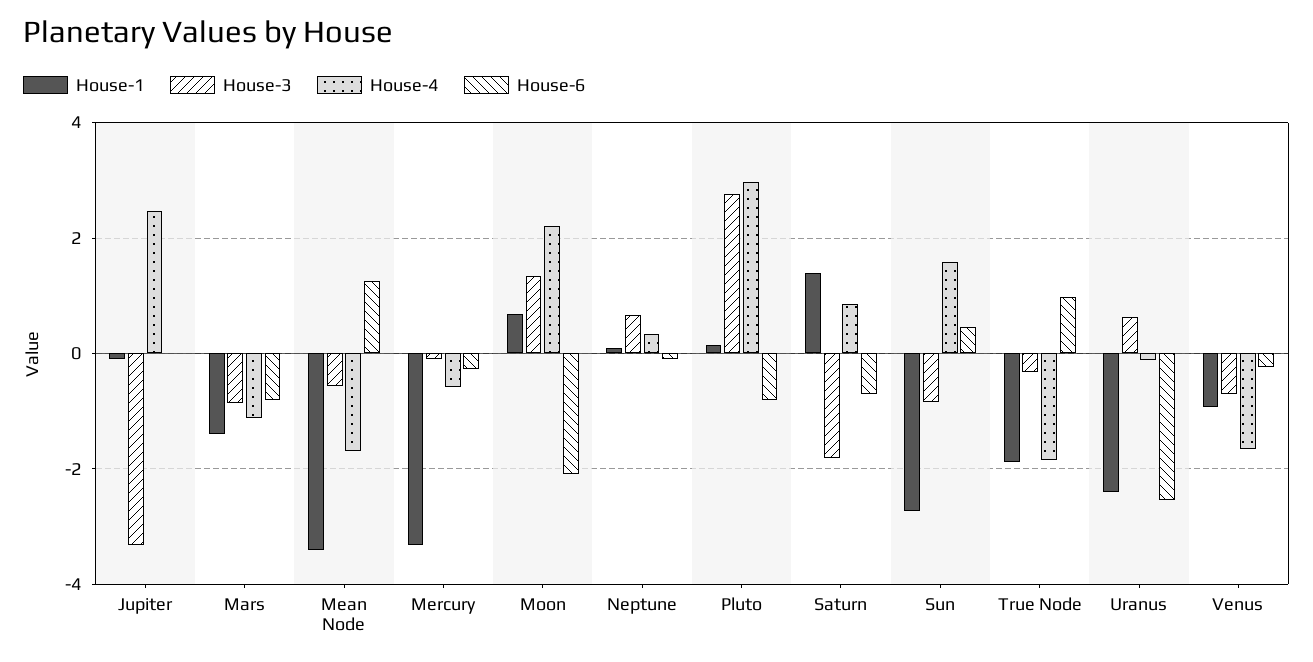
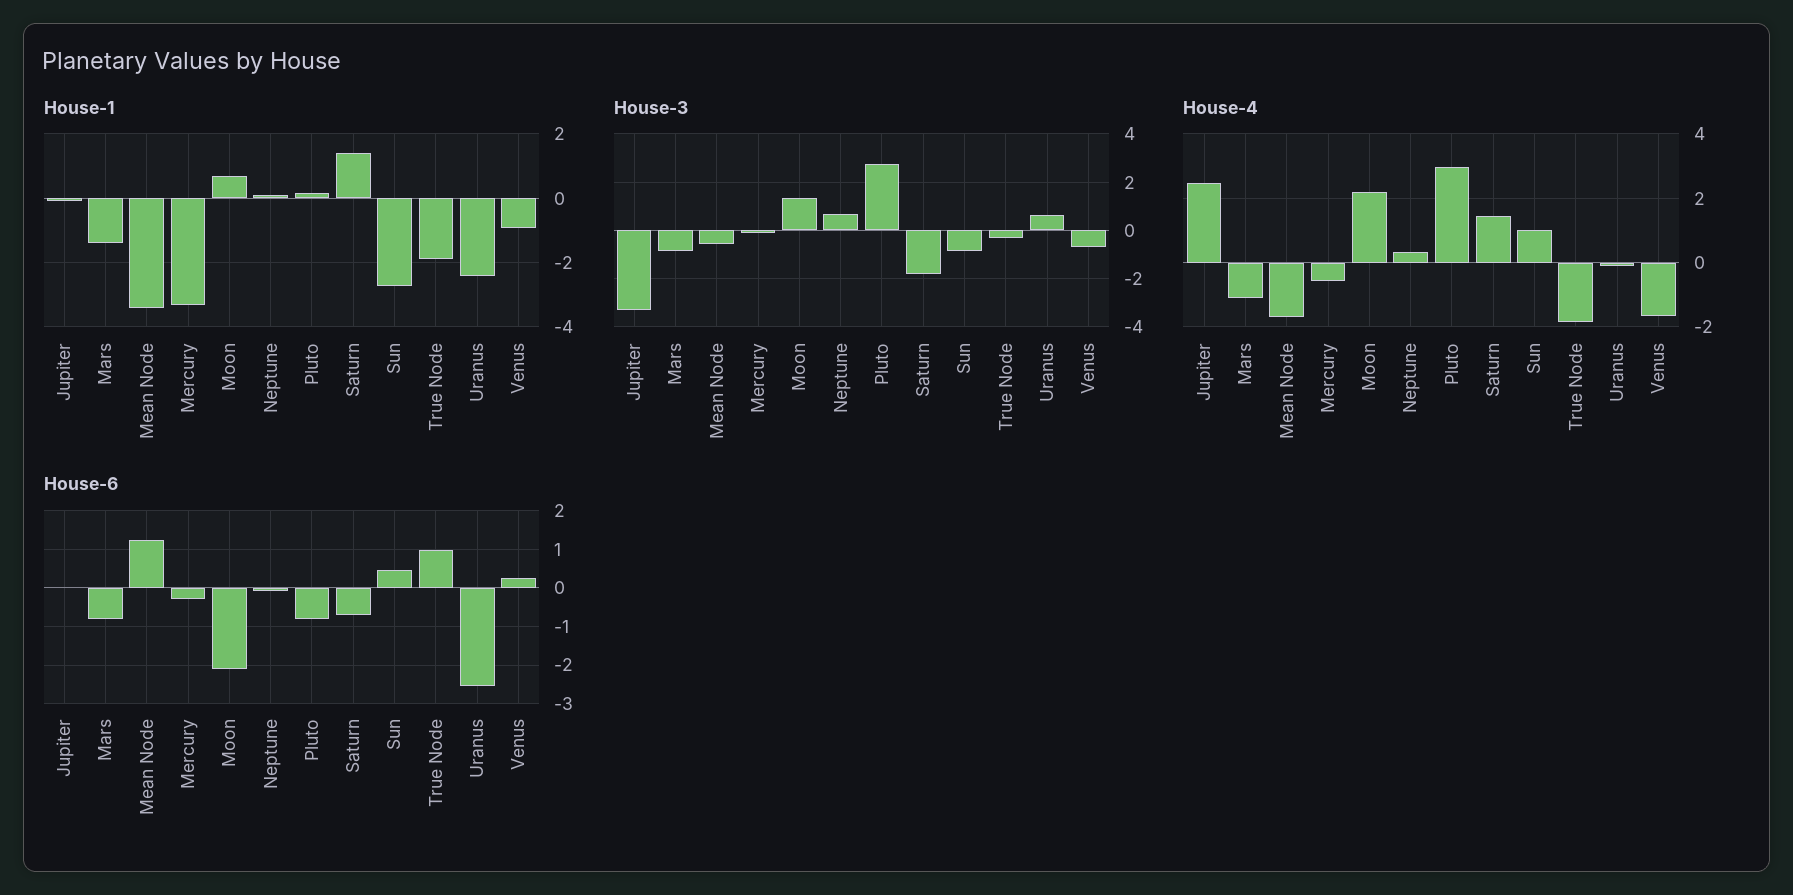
  {
    "House-1": {
      "Jupiter": 0,
      "Mars": -1.4,
      "Mean Node": -3.4,
      "Mercury": -3.4,
      "Moon": 0.6,
      "Neptune": 0,
      "Pluto": 0.2,
      "Saturn": 1.4,
      "Sun": -2.8,
      "True Node": -1.8,
      "Uranus": -2.4,
      "Venus": -1
    },
    "House-3": {
      "Jupiter": -3.4,
      "Mars": -0.8,
      "Mean Node": -0.6,
      "Mercury": 0,
      "Moon": 1.4,
      "Neptune": 0.6,
      "Pluto": 2.8,
      "Saturn": -1.8,
      "Sun": -0.8,
      "True Node": -0.4,
      "Uranus": 0.6,
      "Venus": -0.8
    },
    "House-4": {
      "Jupiter": 2.4,
      "Mars": -1.2,
      "Mean Node": -1.6,
      "Mercury": -0.6,
      "Moon": 2.2,
      "Neptune": 0.4,
      "Pluto": 3,
-     "Saturn": 0.8,
+     "Saturn": 1.4,
-     "Sun": 1.6,
+     "Sun": 1,
      "True Node": -1.8,
      "Uranus": -0.2,
      "Venus": -1.6
    },
    "House-6": {
      "Jupiter": 0,
      "Mars": -0.8,
      "Mean Node": 1.2,
      "Mercury": -0.2,
      "Moon": -2,
      "Neptune": 0,
      "Pluto": -0.8,
      "Saturn": -0.8,
      "Sun": 0.4,
      "True Node": 1,
      "Uranus": -2.6,
-     "Venus": -0.2
+     "Venus": 0.2
    }
  }

